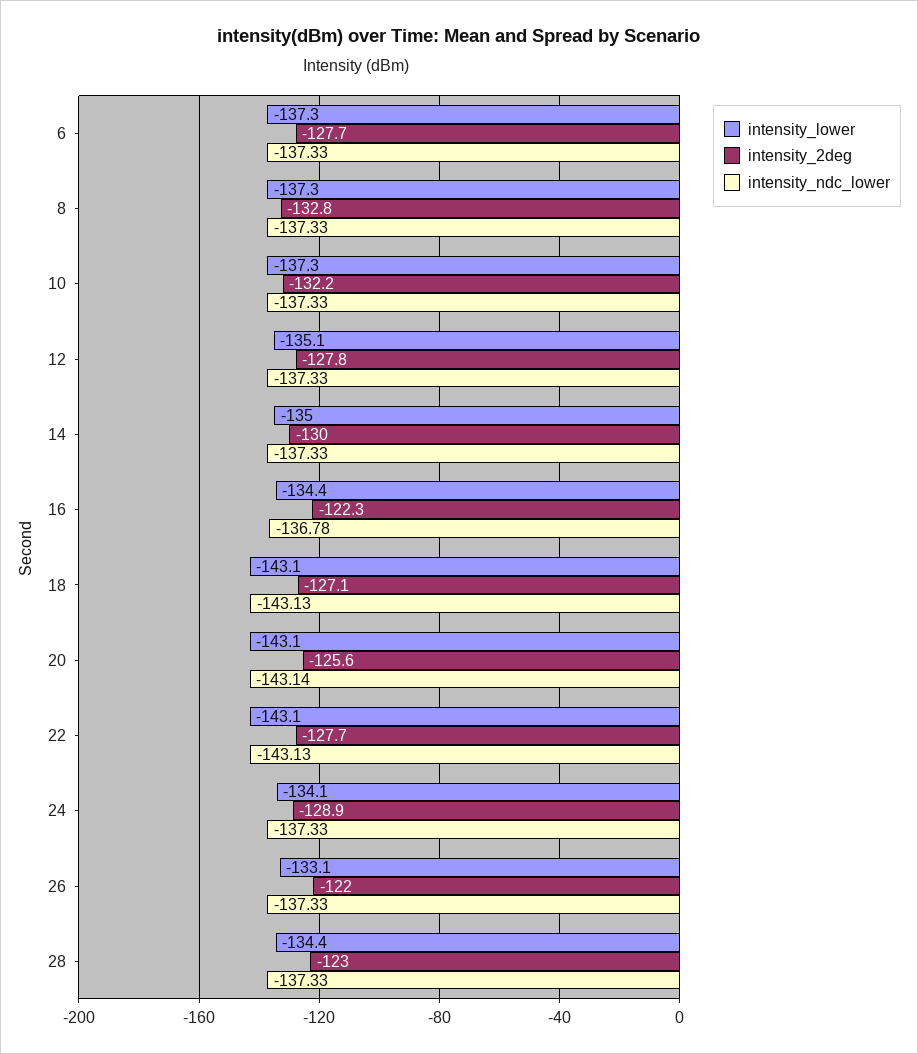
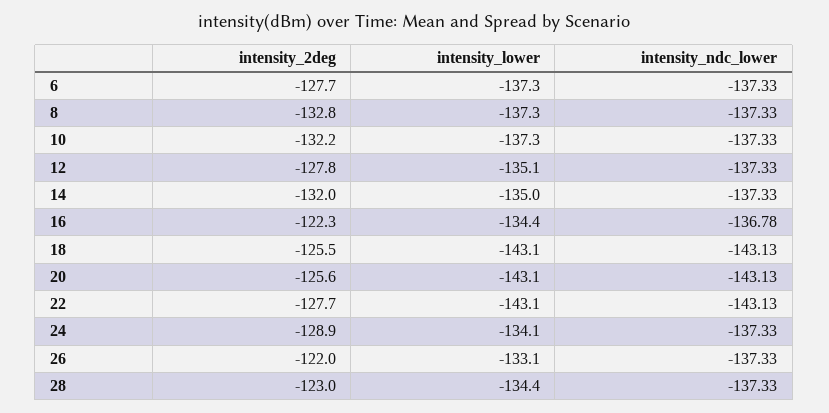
  {
    "intensity_lower": {
      "6": -137.3,
      "8": -137.3,
      "10": -137.3,
      "12": -135.1,
      "14": -135,
      "16": -134.4,
      "18": -143.1,
      "20": -143.1,
      "22": -143.1,
      "24": -134.1,
      "26": -133.1,
      "28": -134.4
    },
    "intensity_2deg": {
      "6": -127.7,
      "8": -132.8,
      "10": -132.2,
      "12": -127.8,
-     "14": -130,
+     "14": -132,
      "16": -122.3,
-     "18": -127.1,
+     "18": -125.5,
      "20": -125.6,
      "22": -127.7,
      "24": -128.9,
      "26": -122,
      "28": -123
    },
    "intensity_ndc_lower": {
      "6": -137.33,
      "8": -137.33,
      "10": -137.33,
      "12": -137.33,
      "14": -137.33,
      "16": -136.78,
      "18": -143.13,
-     "20": -143.14,
+     "20": -143.13,
      "22": -143.13,
      "24": -137.33,
      "26": -137.33,
      "28": -137.33
    }
  }

